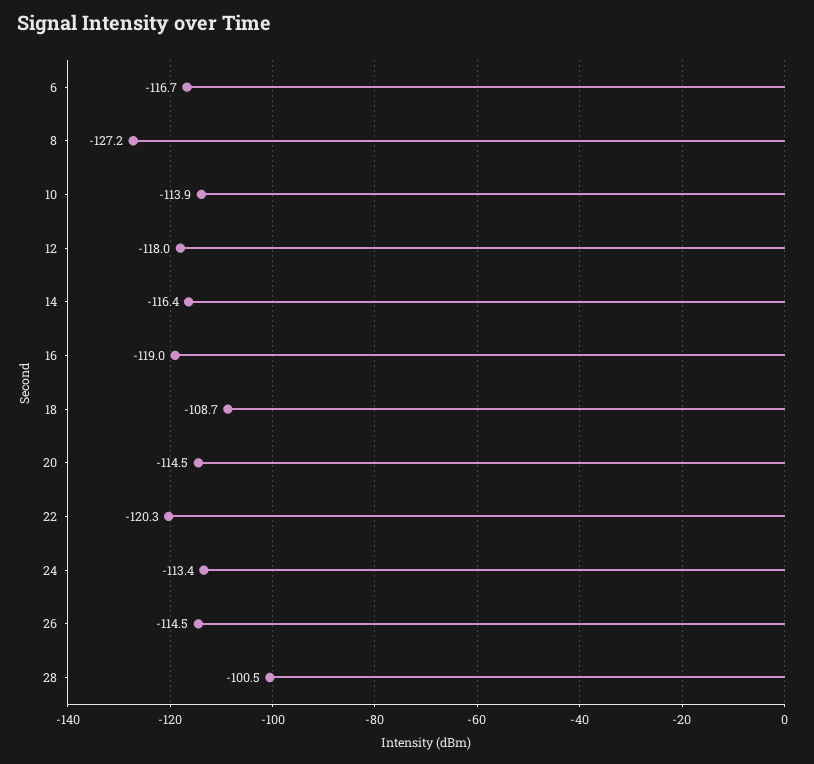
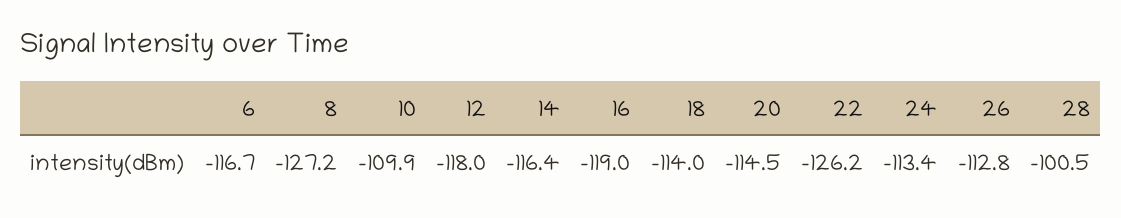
  {
    "6": -116.7,
    "8": -127.2,
-   "10": -113.9,
+   "10": -109.9,
    "12": -118,
    "14": -116.4,
    "16": -119,
-   "18": -108.7,
+   "18": -114,
    "20": -114.5,
-   "22": -120.3,
+   "22": -126.2,
    "24": -113.4,
-   "26": -114.5,
+   "26": -112.8,
    "28": -100.5
  }

